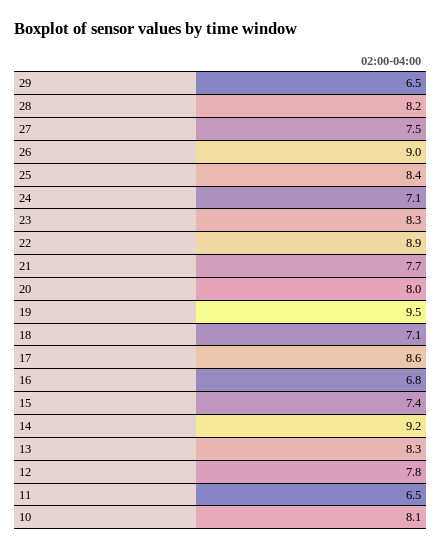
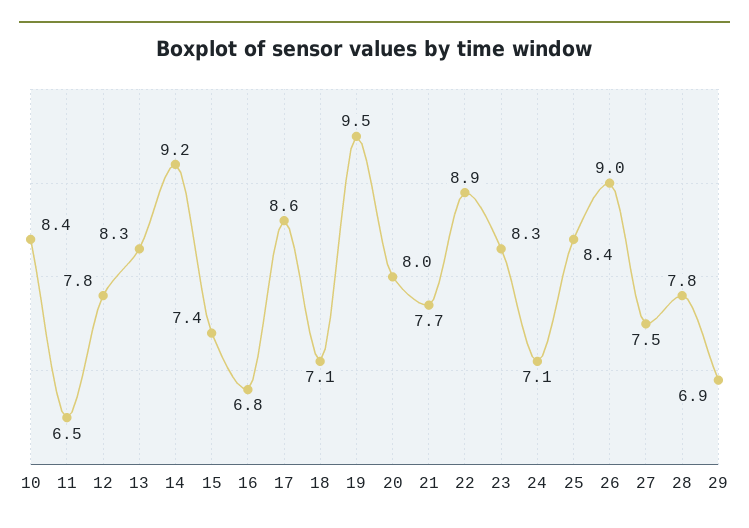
  {
-   "29": 6.5,
+   "29": 6.9,
-   "28": 8.2,
+   "28": 7.8,
    "27": 7.5,
    "26": 9,
    "25": 8.4,
    "24": 7.1,
    "23": 8.3,
    "22": 8.9,
    "21": 7.7,
    "20": 8,
    "19": 9.5,
    "18": 7.1,
    "17": 8.6,
    "16": 6.8,
    "15": 7.4,
    "14": 9.2,
    "13": 8.3,
    "12": 7.8,
    "11": 6.5,
-   "10": 8.1
+   "10": 8.4
  }

